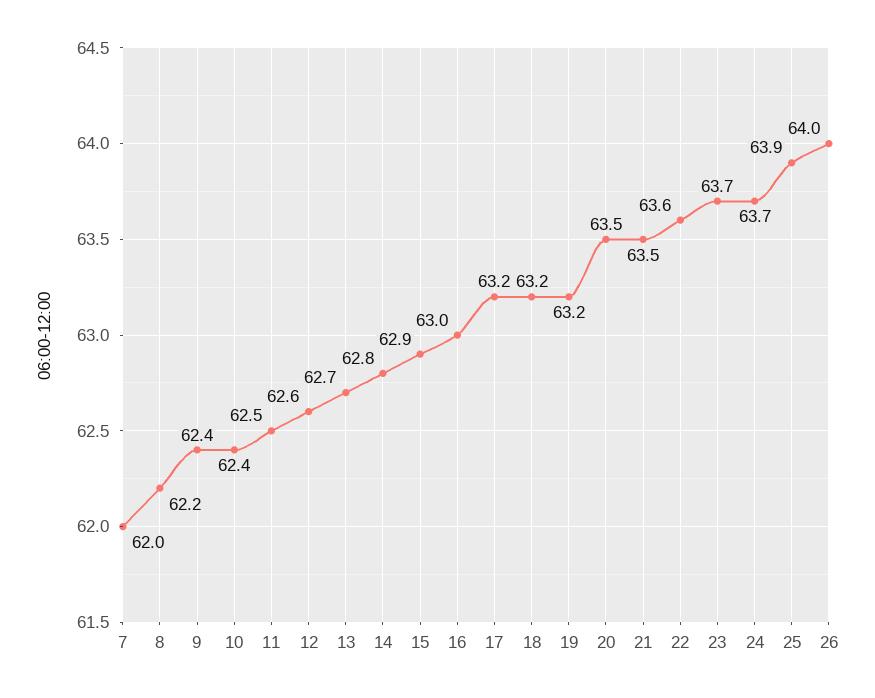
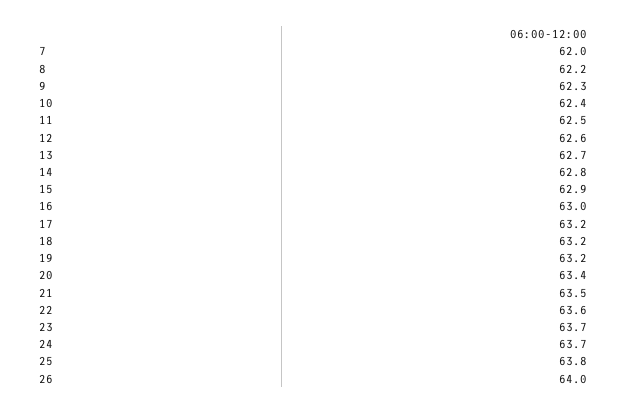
  {
    "7": 62,
    "8": 62.2,
-   "9": 62.4,
+   "9": 62.3,
    "10": 62.4,
    "11": 62.5,
    "12": 62.6,
    "13": 62.7,
    "14": 62.8,
    "15": 62.9,
    "16": 63,
    "17": 63.2,
    "18": 63.2,
    "19": 63.2,
-   "20": 63.5,
+   "20": 63.4,
    "21": 63.5,
    "22": 63.6,
    "23": 63.7,
    "24": 63.7,
-   "25": 63.9,
+   "25": 63.8,
    "26": 64
  }

